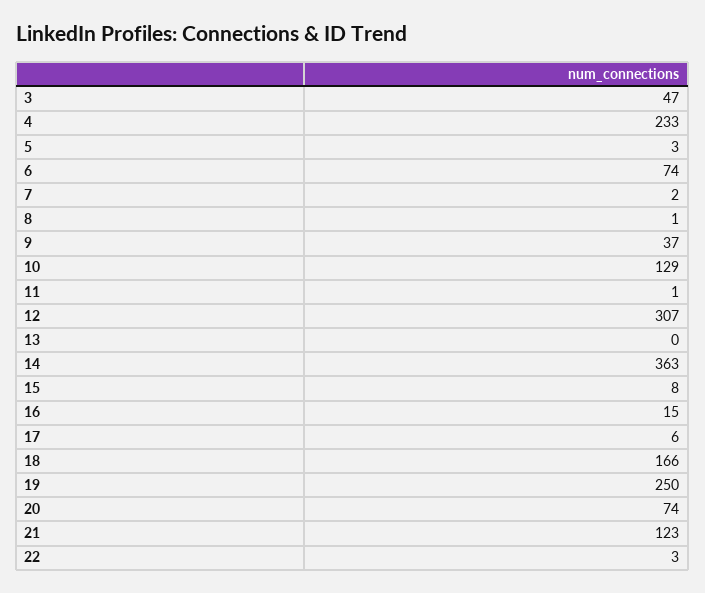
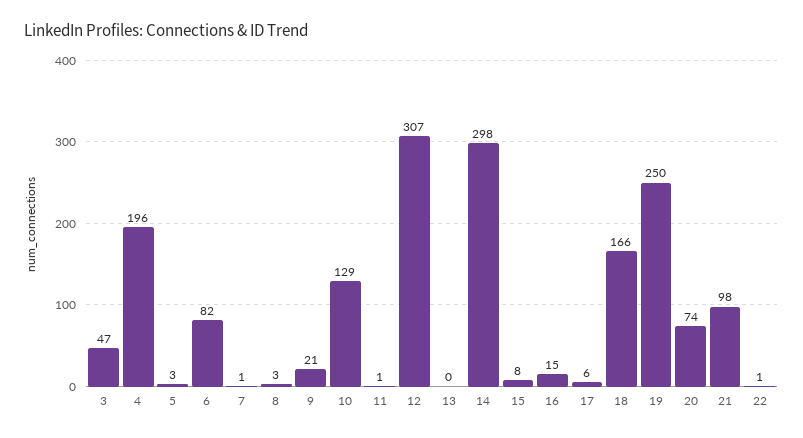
  {
    "3": 47,
-   "4": 233,
+   "4": 196,
    "5": 3,
-   "6": 74,
+   "6": 82,
-   "7": 2,
+   "7": 1,
-   "8": 1,
+   "8": 3,
-   "9": 37,
+   "9": 21,
    "10": 129,
    "11": 1,
    "12": 307,
    "13": 0,
-   "14": 363,
+   "14": 298,
    "15": 8,
    "16": 15,
    "17": 6,
    "18": 166,
    "19": 250,
    "20": 74,
-   "21": 123,
+   "21": 98,
-   "22": 3
+   "22": 1
  }

